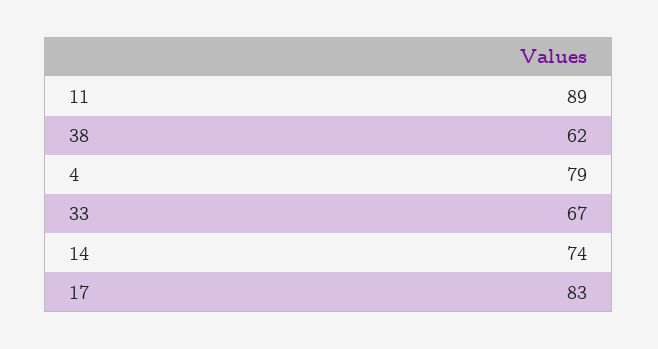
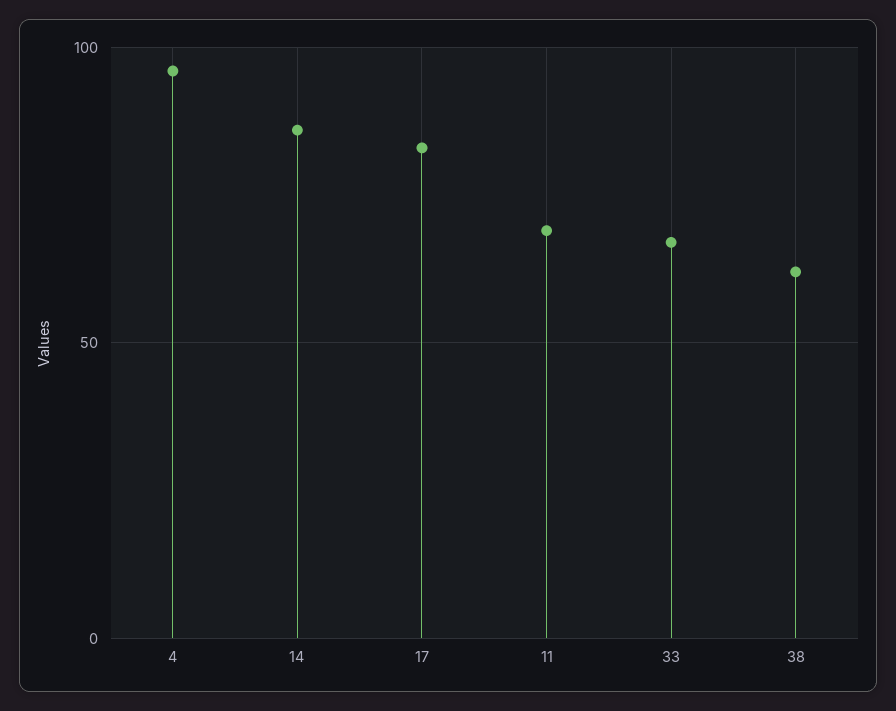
  {
-   "11": 89,
+   "11": 70,
    "38": 62,
-   "4": 79,
+   "4": 95,
    "33": 67,
-   "14": 74,
+   "14": 85,
    "17": 83
  }

